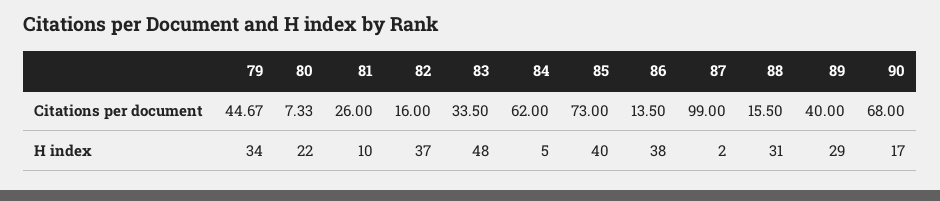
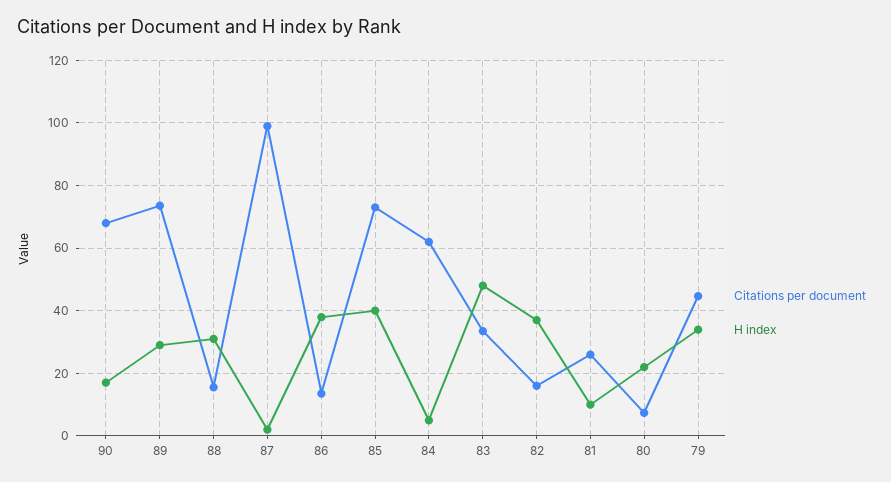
  {
    "Citations per document": {
      "79": 44.67,
      "80": 7.33,
      "81": 26,
      "82": 16,
      "83": 33.5,
      "84": 62,
      "85": 73,
      "86": 13.5,
      "87": 99,
      "88": 15.5,
-     "89": 40,
+     "89": 74,
      "90": 68
    },
    "H index": {
      "79": 34,
      "80": 22,
      "81": 10,
      "82": 37,
      "83": 48,
      "84": 5,
      "85": 40,
      "86": 38,
      "87": 2,
      "88": 31,
      "89": 29,
      "90": 17
    }
  }

